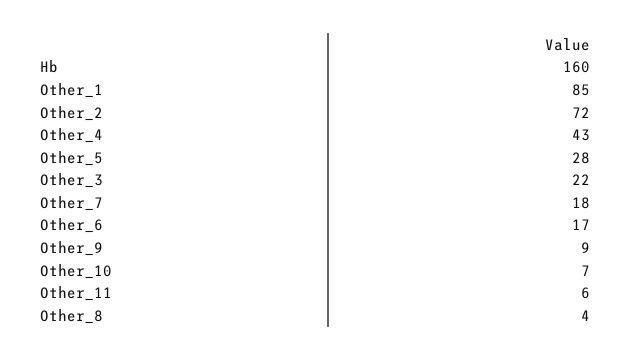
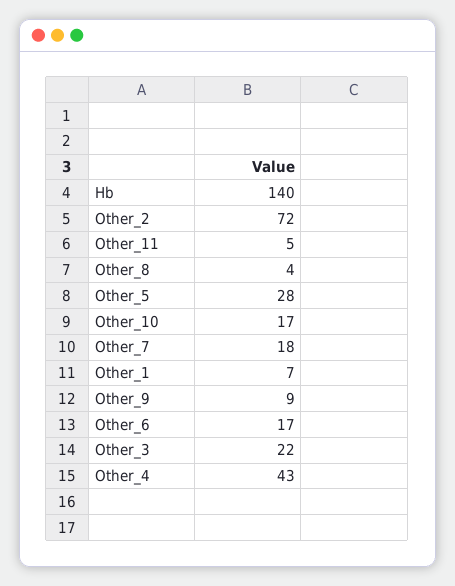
  {
-   "Hb": 160,
+   "Hb": 140,
-   "Other_1": 85,
+   "Other_1": 7,
    "Other_2": 72,
    "Other_4": 43,
    "Other_5": 28,
    "Other_3": 22,
    "Other_7": 18,
    "Other_6": 17,
    "Other_9": 9,
-   "Other_10": 7,
+   "Other_10": 17,
-   "Other_11": 6,
+   "Other_11": 5,
    "Other_8": 4
  }

